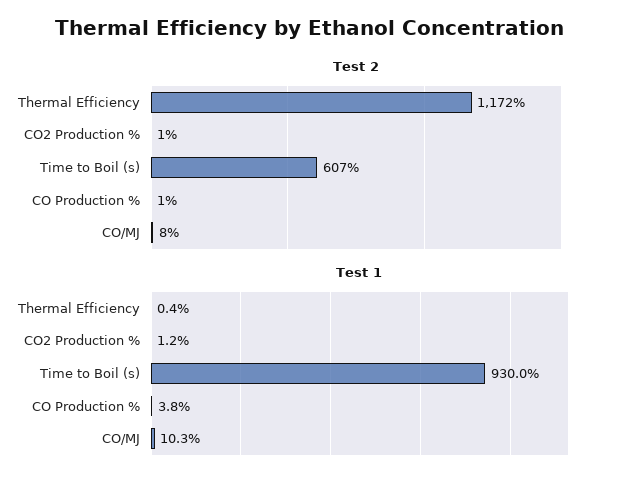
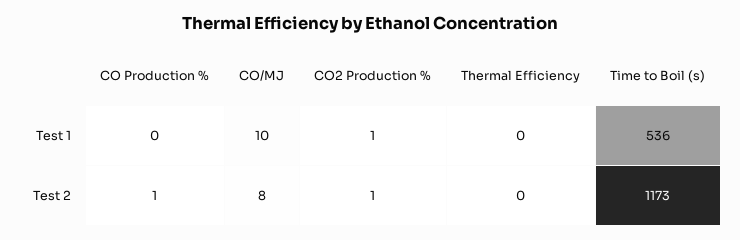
  {
    "Test 2": {
-     "Thermal Efficiency": 1172,
+     "Thermal Efficiency": 0,
      "CO2 Production %": 1,
-     "Time to Boil (s)": 607,
+     "Time to Boil (s)": 1173,
      "CO Production %": 1,
      "CO/MJ": 8
    },
    "Test 1": {
      "Thermal Efficiency": 0.4,
      "CO2 Production %": 1.2,
-     "Time to Boil (s)": 930,
+     "Time to Boil (s)": 536,
-     "CO Production %": 3.8,
+     "CO Production %": 0,
      "CO/MJ": 10.3
    }
  }

